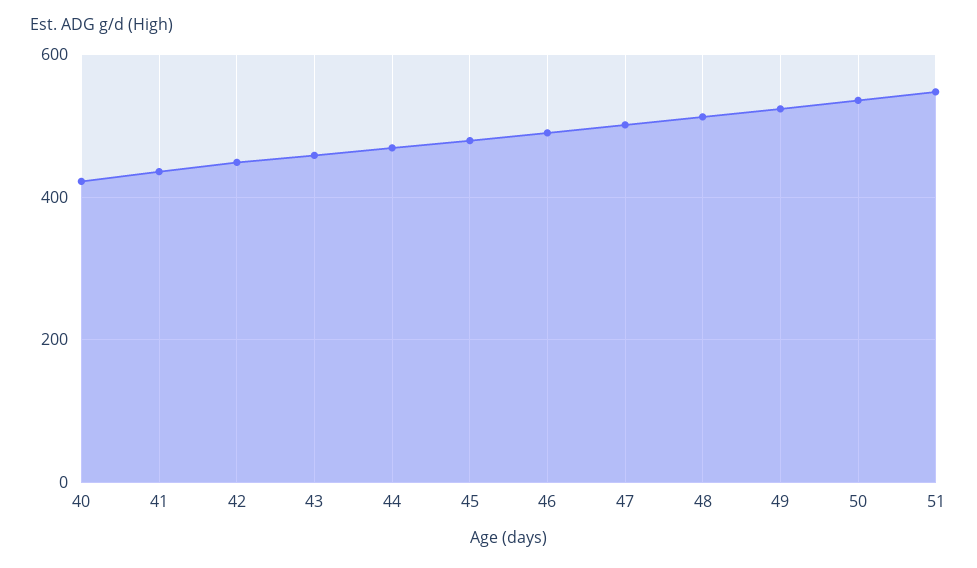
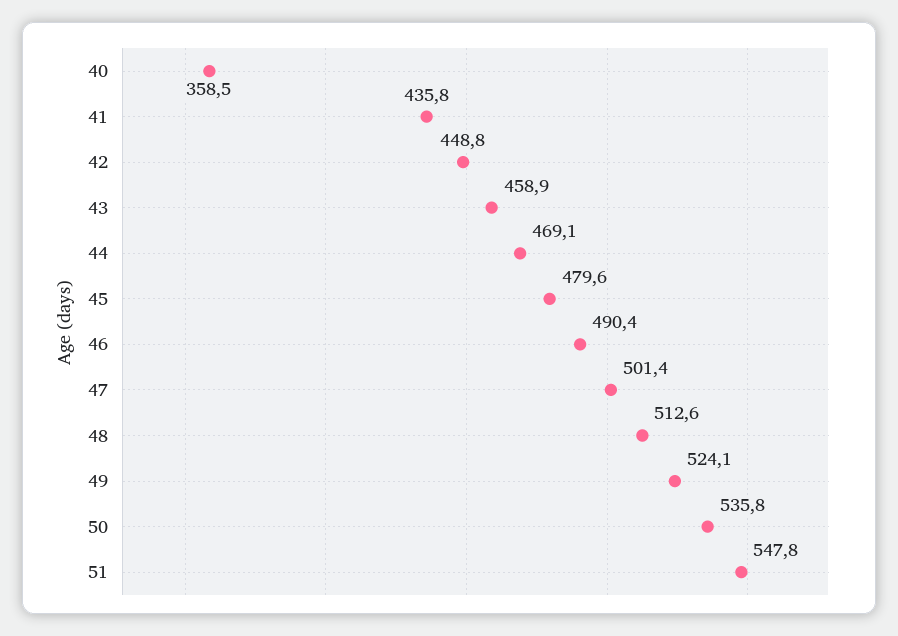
  {
-   "40": 420,
+   "40": 358.5,
    "41": 435.8,
    "42": 448.8,
    "43": 458.9,
    "44": 469.1,
    "45": 479.6,
    "46": 490.4,
    "47": 501.4,
    "48": 512.6,
    "49": 524.1,
    "50": 535.8,
    "51": 547.8
  }

